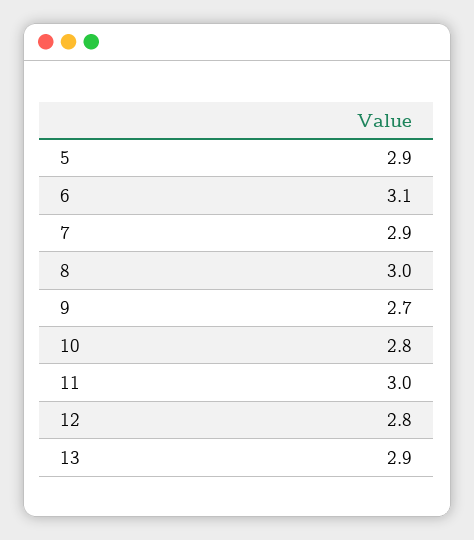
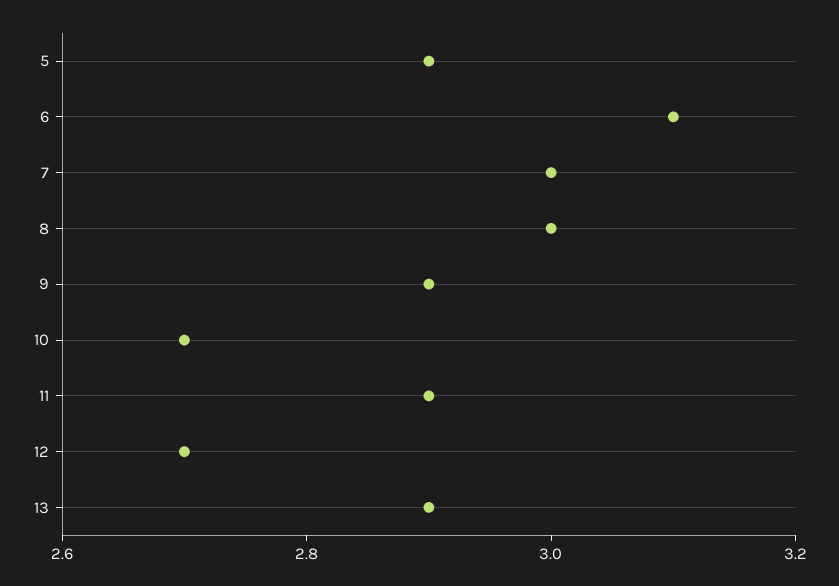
  {
    "5": 2.9,
    "6": 3.1,
-   "7": 2.9,
+   "7": 3,
    "8": 3,
-   "9": 2.7,
+   "9": 2.9,
-   "10": 2.8,
+   "10": 2.7,
-   "11": 3,
+   "11": 2.9,
-   "12": 2.8,
+   "12": 2.7,
    "13": 2.9
  }

